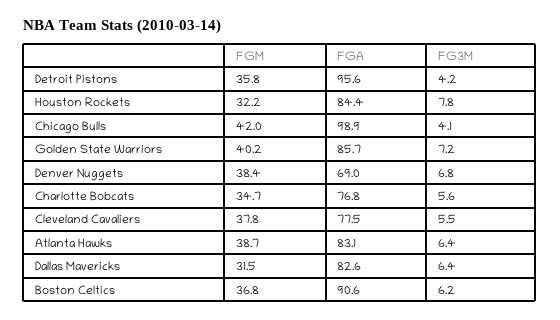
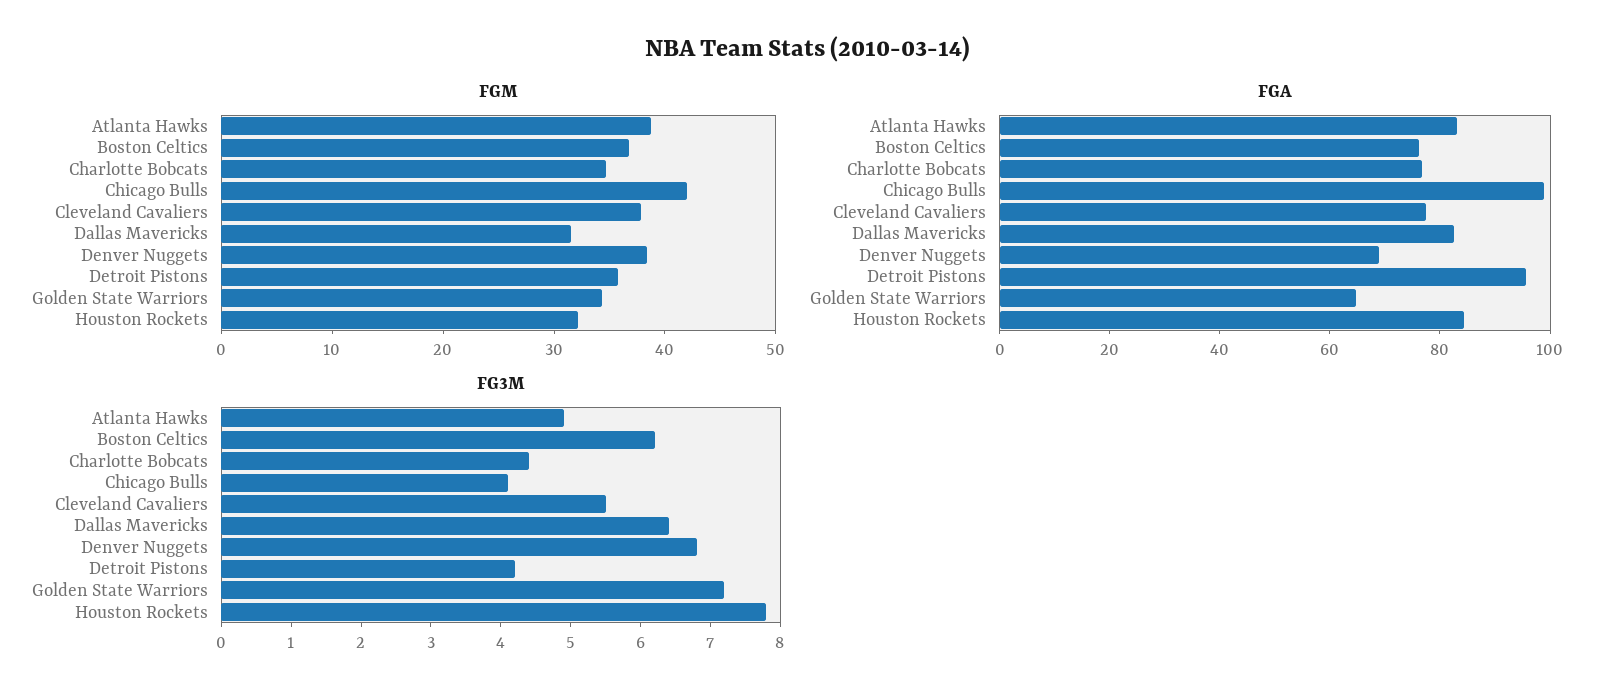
  {
    "FGM": {
      "Detroit Pistons": 35.8,
      "Houston Rockets": 32.2,
      "Chicago Bulls": 42,
-     "Golden State Warriors": 40.2,
+     "Golden State Warriors": 34,
      "Denver Nuggets": 38.4,
      "Charlotte Bobcats": 34.7,
      "Cleveland Cavaliers": 37.8,
      "Atlanta Hawks": 38.7,
      "Dallas Mavericks": 31.5,
      "Boston Celtics": 36.8
    },
    "FGA": {
      "Detroit Pistons": 95.6,
      "Houston Rockets": 84.4,
      "Chicago Bulls": 98.9,
-     "Golden State Warriors": 85.7,
+     "Golden State Warriors": 65,
      "Denver Nuggets": 69,
      "Charlotte Bobcats": 76.8,
      "Cleveland Cavaliers": 77.5,
      "Atlanta Hawks": 83.1,
      "Dallas Mavericks": 82.6,
-     "Boston Celtics": 90.6
+     "Boston Celtics": 75
    },
    "FG3M": {
      "Detroit Pistons": 4.2,
      "Houston Rockets": 7.8,
      "Chicago Bulls": 4.1,
      "Golden State Warriors": 7.2,
      "Denver Nuggets": 6.8,
-     "Charlotte Bobcats": 5.6,
+     "Charlotte Bobcats": 4.5,
      "Cleveland Cavaliers": 5.5,
-     "Atlanta Hawks": 6.4,
+     "Atlanta Hawks": 5,
      "Dallas Mavericks": 6.4,
      "Boston Celtics": 6.2
    }
  }

